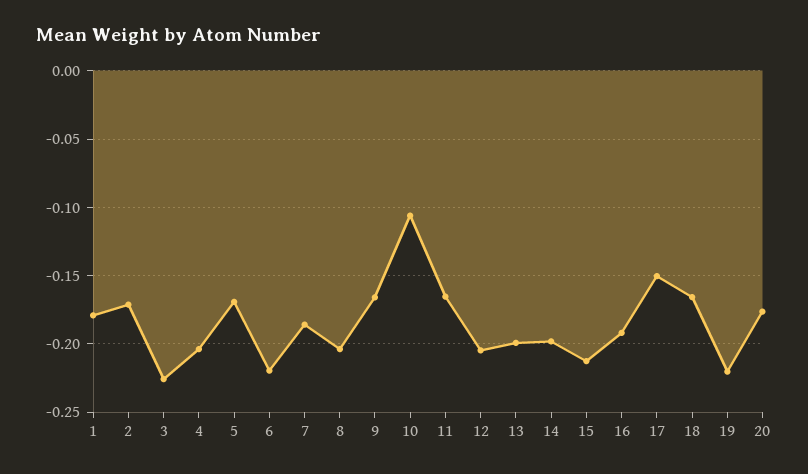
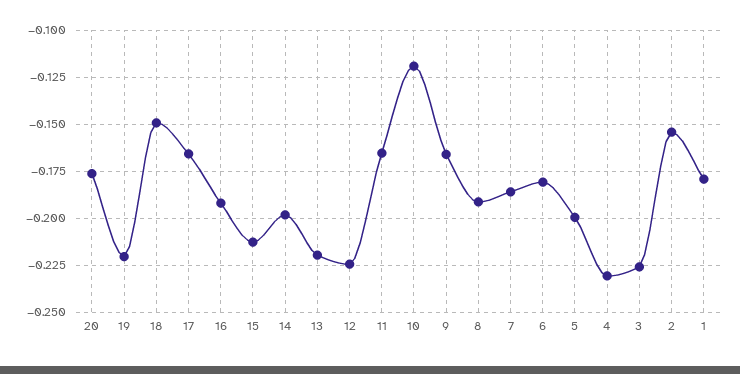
  {
    "1": -0.18,
-   "2": -0.17,
+   "2": -0.155,
    "3": -0.225,
-   "4": -0.205,
+   "4": -0.23,
-   "5": -0.17,
+   "5": -0.2,
-   "6": -0.22,
+   "6": -0.18,
    "7": -0.185,
-   "8": -0.205,
+   "8": -0.19,
    "9": -0.165,
-   "10": -0.105,
+   "10": -0.12,
    "11": -0.165,
-   "12": -0.205,
+   "12": -0.225,
-   "13": -0.2,
+   "13": -0.22,
    "14": -0.2,
    "15": -0.215,
    "16": -0.19,
-   "17": -0.15,
+   "17": -0.165,
-   "18": -0.165,
+   "18": -0.15,
    "19": -0.22,
    "20": -0.175
  }

